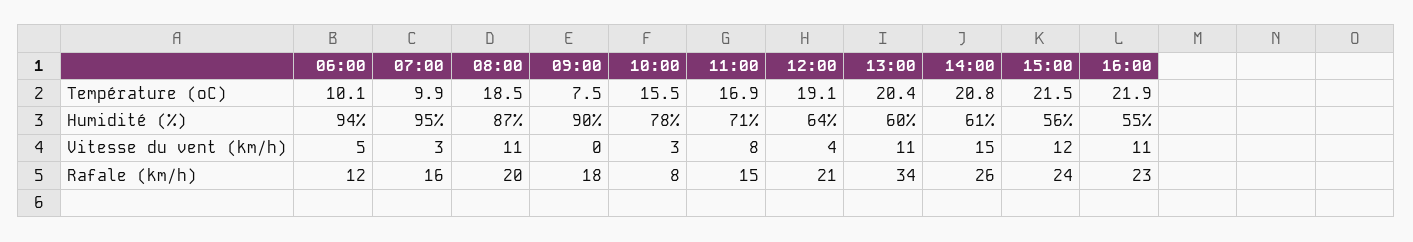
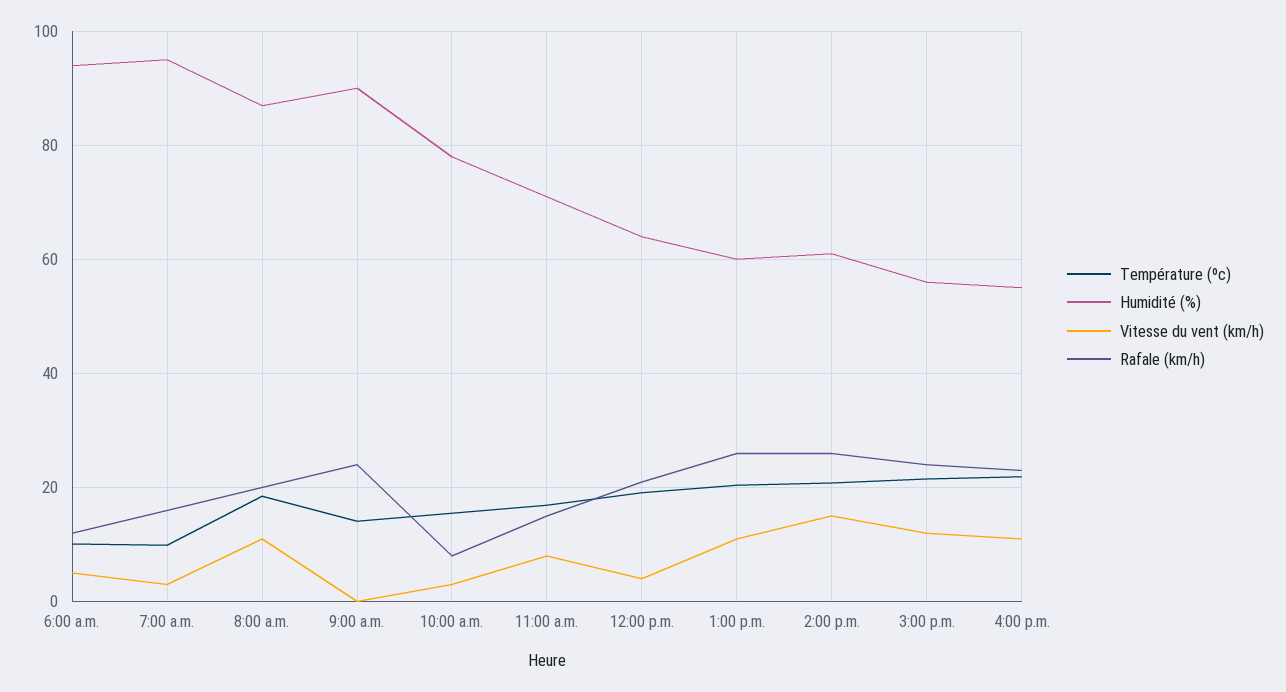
  {
    "Température (ºC)": {
      "06:00": 10.1,
      "07:00": 9.9,
      "08:00": 18.5,
-     "09:00": 7.5,
+     "09:00": 14,
      "10:00": 15.5,
      "11:00": 16.9,
      "12:00": 19.1,
      "13:00": 20.4,
      "14:00": 20.8,
      "15:00": 21.5,
      "16:00": 21.9
    },
    "Humidité (%)": {
      "06:00": 94,
      "07:00": 95,
      "08:00": 87,
      "09:00": 90,
      "10:00": 78,
      "11:00": 71,
      "12:00": 64,
      "13:00": 60,
      "14:00": 61,
      "15:00": 56,
      "16:00": 55
    },
    "Vitesse du vent (km/h)": {
      "06:00": 5,
      "07:00": 3,
      "08:00": 11,
      "09:00": 0,
      "10:00": 3,
      "11:00": 8,
      "12:00": 4,
      "13:00": 11,
      "14:00": 15,
      "15:00": 12,
      "16:00": 11
    },
    "Rafale (km/h)": {
      "06:00": 12,
      "07:00": 16,
      "08:00": 20,
-     "09:00": 18,
+     "09:00": 24,
      "10:00": 8,
      "11:00": 15,
      "12:00": 21,
-     "13:00": 34,
+     "13:00": 26,
      "14:00": 26,
      "15:00": 24,
      "16:00": 23
    }
  }

